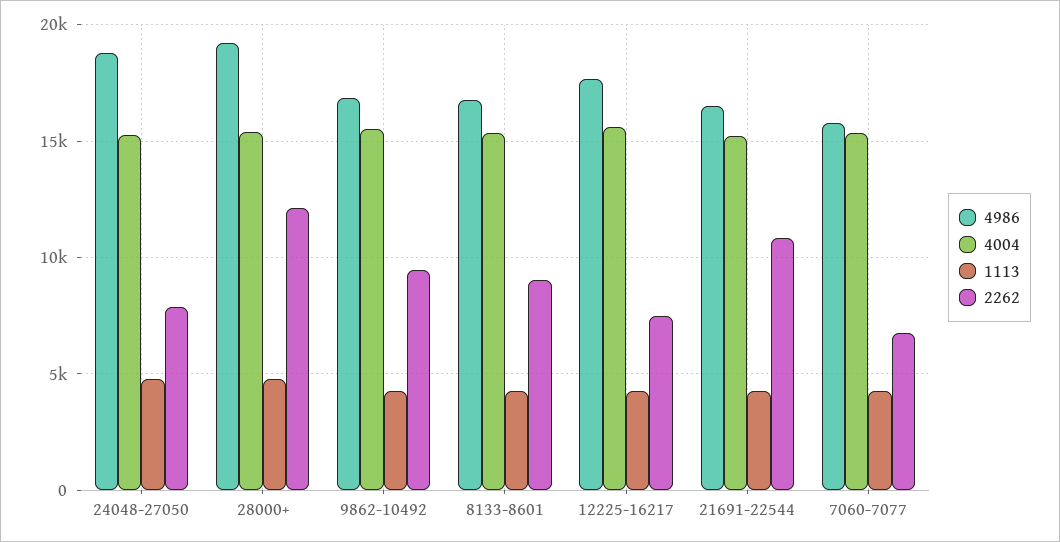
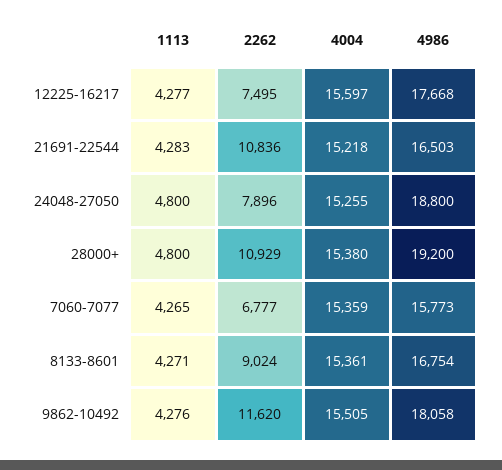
  {
    "4986": {
      "24048-27050": 18800,
      "28000+": 19200,
-     "9862-10492": 17000,
+     "9862-10492": 18058,
      "8133-8601": 16754,
      "12225-16217": 17668,
      "21691-22544": 16503,
      "7060-7077": 15773
    },
    "4004": {
      "24048-27050": 15255,
      "28000+": 15380,
      "9862-10492": 15505,
      "8133-8601": 15361,
      "12225-16217": 15597,
      "21691-22544": 15218,
      "7060-7077": 15359
    },
    "1113": {
      "24048-27050": 4800,
      "28000+": 4800,
      "9862-10492": 4276,
      "8133-8601": 4271,
      "12225-16217": 4277,
      "21691-22544": 4283,
      "7060-7077": 4265
    },
    "2262": {
      "24048-27050": 7896,
-     "28000+": 12000,
+     "28000+": 10929,
-     "9862-10492": 9500,
+     "9862-10492": 11620,
      "8133-8601": 9024,
      "12225-16217": 7495,
      "21691-22544": 10836,
      "7060-7077": 6777
    }
  }

